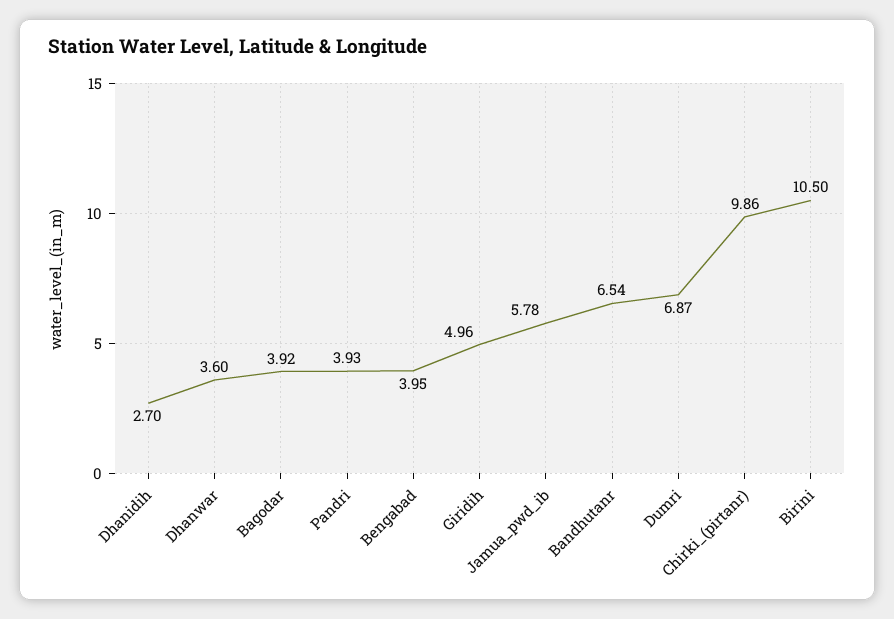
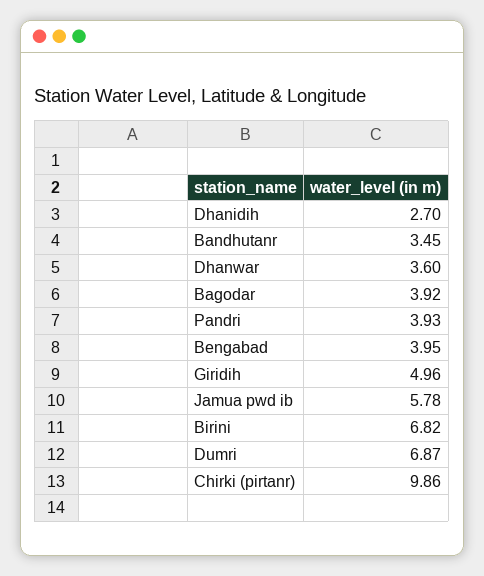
  {
    "Dhanidih": 2.7,
    "Dhanwar": 3.6,
    "Bagodar": 3.92,
    "Pandri": 3.93,
    "Bengabad": 3.95,
    "Giridih": 4.96,
    "Jamua_pwd_ib": 5.78,
-   "Bandhutanr": 6.54,
+   "Bandhutanr": 3.45,
    "Dumri": 6.87,
    "Chirki_(pirtanr)": 9.86,
-   "Birini": 10.5
+   "Birini": 6.82
  }

